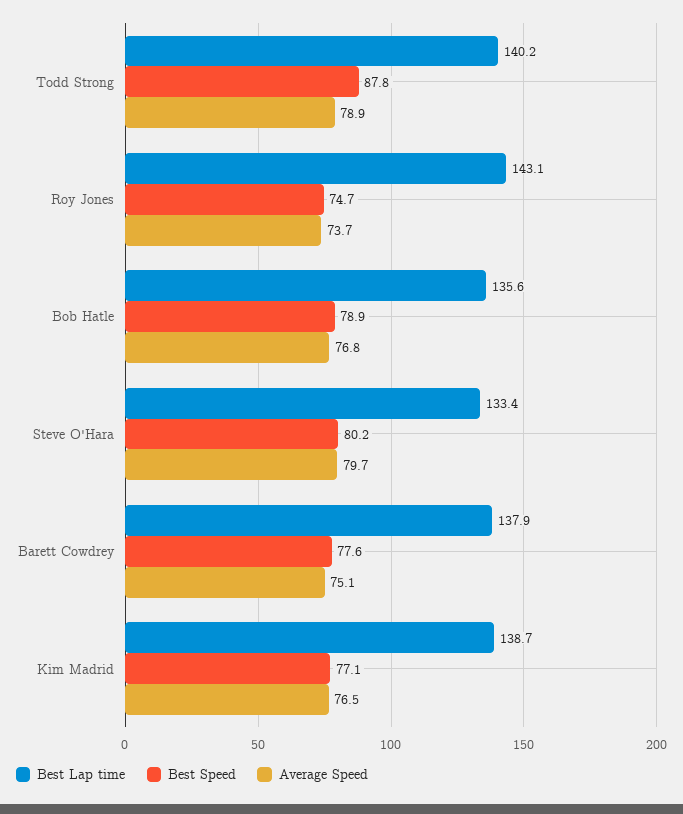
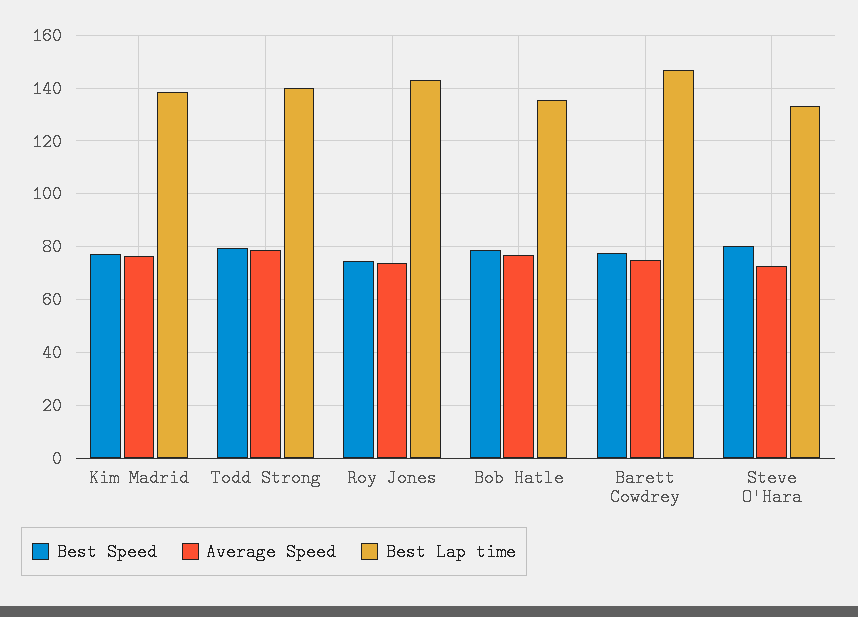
  {
    "Best Lap time": {
      "Todd Strong": 140.2,
      "Roy Jones": 143.1,
      "Bob Hatle": 135.6,
      "Steve O'Hara": 133.4,
-     "Barett Cowdrey": 137.9,
+     "Barett Cowdrey": 147.5,
      "Kim Madrid": 138.7
    },
    "Best Speed": {
-     "Todd Strong": 87.8,
+     "Todd Strong": 80,
      "Roy Jones": 74.7,
      "Bob Hatle": 78.9,
      "Steve O'Hara": 80.2,
      "Barett Cowdrey": 77.6,
      "Kim Madrid": 77.1
    },
    "Average Speed": {
      "Todd Strong": 78.9,
      "Roy Jones": 73.7,
      "Bob Hatle": 76.8,
-     "Steve O'Hara": 79.7,
+     "Steve O'Hara": 72.5,
      "Barett Cowdrey": 75.1,
      "Kim Madrid": 76.5
    }
  }

